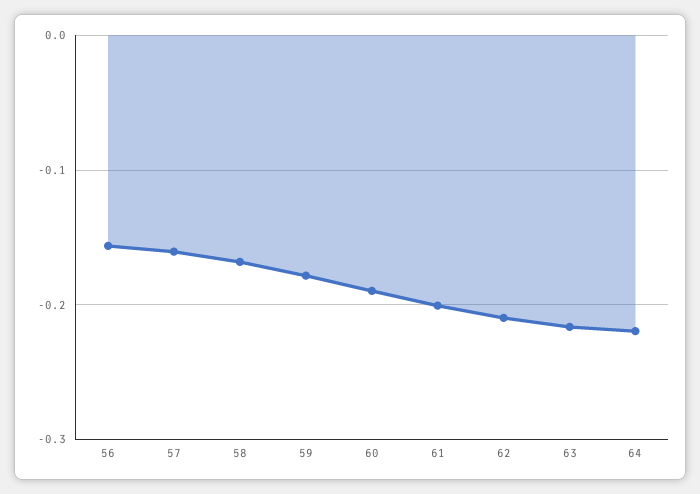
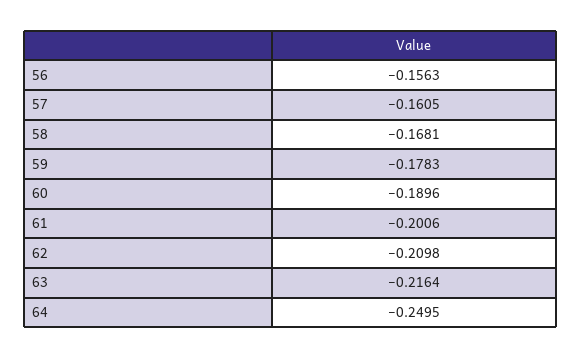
  {
    "56": -0.1563,
    "57": -0.1605,
    "58": -0.1681,
    "59": -0.1783,
    "60": -0.1896,
    "61": -0.2006,
    "62": -0.2098,
    "63": -0.2164,
-   "64": -0.22
+   "64": -0.2495
  }

